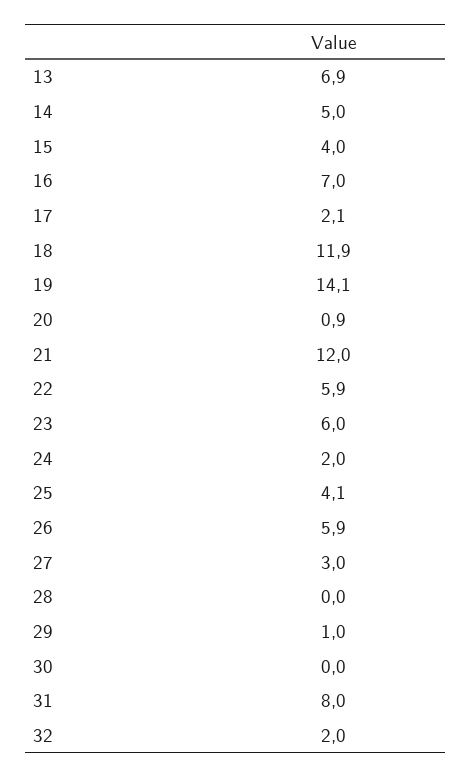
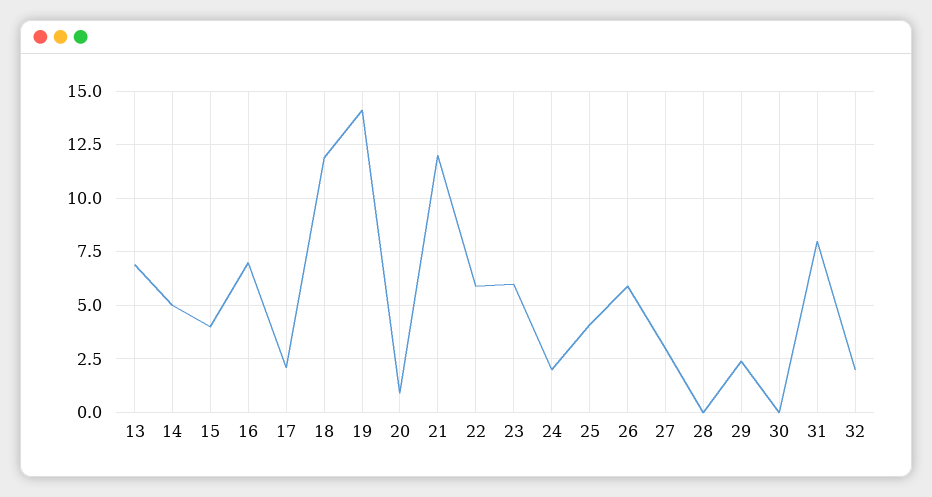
  {
    "13": 6.9,
    "14": 5,
    "15": 4,
    "16": 7,
    "17": 2.1,
    "18": 11.9,
    "19": 14.1,
    "20": 0.9,
    "21": 12,
    "22": 5.9,
    "23": 6,
    "24": 2,
    "25": 4.1,
    "26": 5.9,
    "27": 3,
    "28": 0,
-   "29": 1,
+   "29": 2.5,
    "30": 0,
    "31": 8,
    "32": 2
  }

